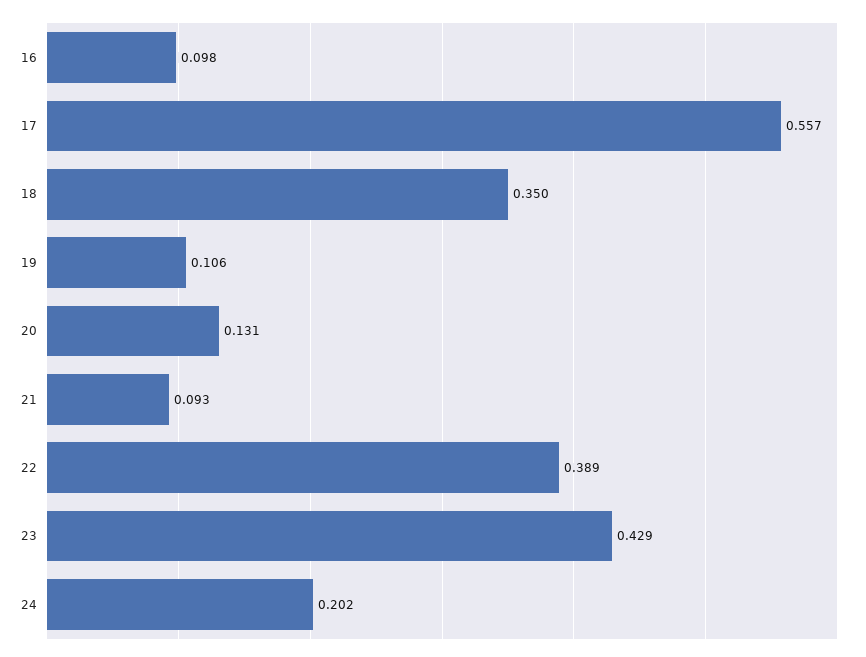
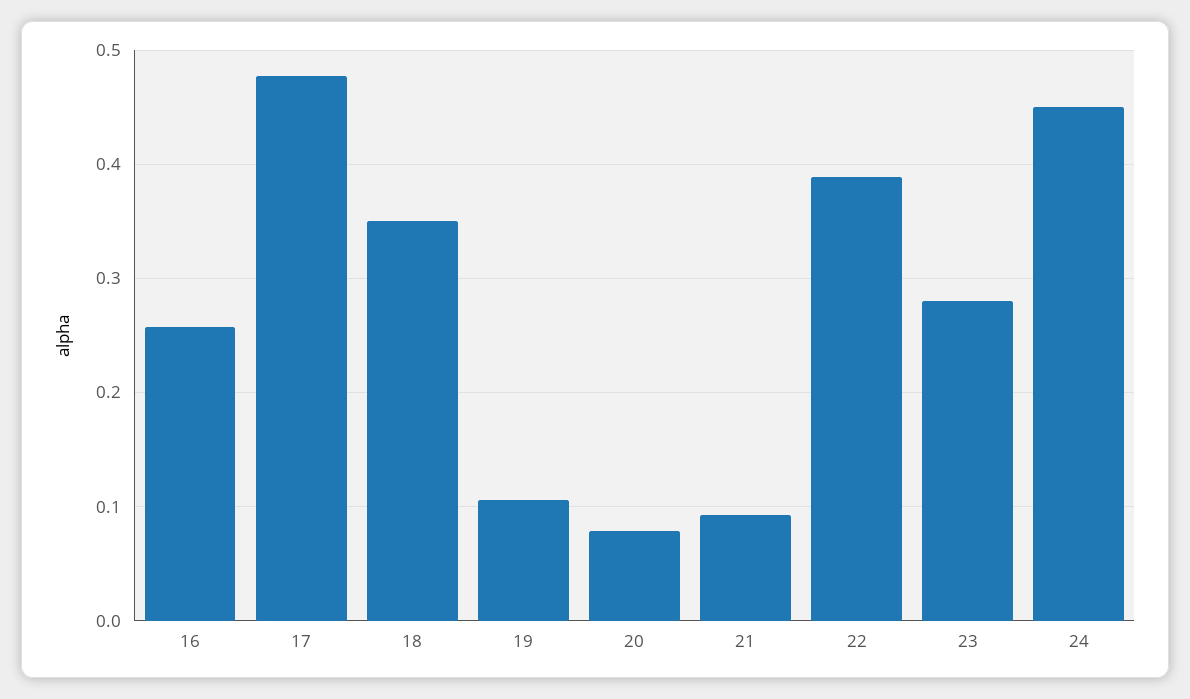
  {
-   "16": 0.098,
+   "16": 0.26,
-   "17": 0.557,
+   "17": 0.48,
    "18": 0.35,
    "19": 0.106,
-   "20": 0.131,
+   "20": 0.08,
    "21": 0.093,
    "22": 0.389,
-   "23": 0.429,
+   "23": 0.28,
-   "24": 0.202
+   "24": 0.45
  }

